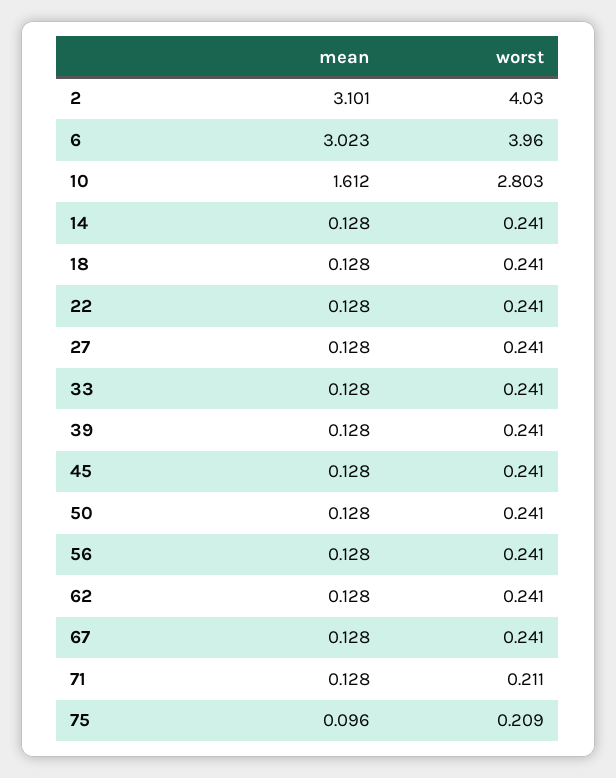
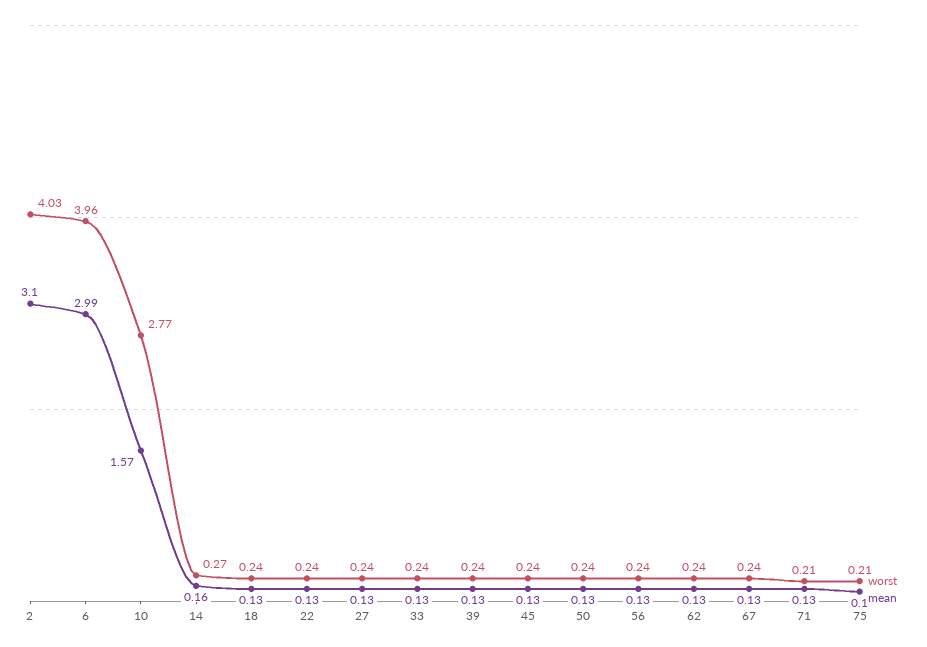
  {
    "mean": {
      "2": 3.101,
-     "6": 3.023,
+     "6": 2.99,
-     "10": 1.612,
+     "10": 1.57,
-     "14": 0.128,
+     "14": 0.16,
      "18": 0.128,
      "22": 0.128,
      "27": 0.128,
      "33": 0.128,
      "39": 0.128,
      "45": 0.128,
      "50": 0.128,
      "56": 0.128,
      "62": 0.128,
      "67": 0.128,
      "71": 0.128,
      "75": 0.096
    },
    "worst": {
      "2": 4.03,
      "6": 3.96,
-     "10": 2.803,
+     "10": 2.77,
-     "14": 0.241,
+     "14": 0.27,
      "18": 0.241,
      "22": 0.241,
      "27": 0.241,
      "33": 0.241,
      "39": 0.241,
      "45": 0.241,
      "50": 0.241,
      "56": 0.241,
      "62": 0.241,
      "67": 0.241,
      "71": 0.211,
      "75": 0.209
    }
  }

